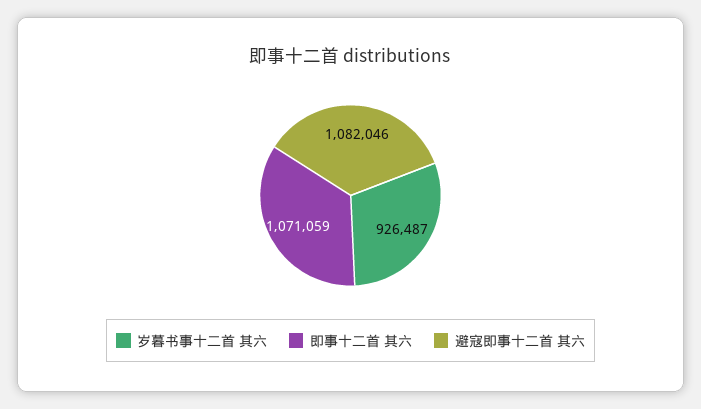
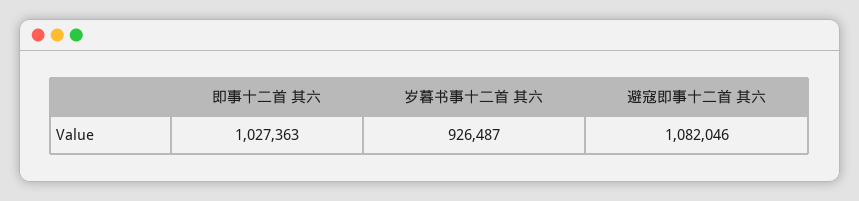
  {
    "岁暮书事十二首 其六": 926487,
-   "即事十二首 其六": 1071059,
+   "即事十二首 其六": 1027363,
    "避寇即事十二首 其六": 1082046
  }

